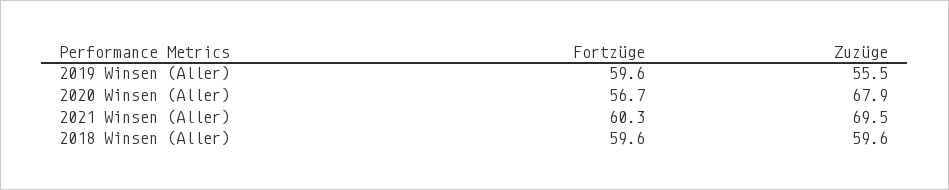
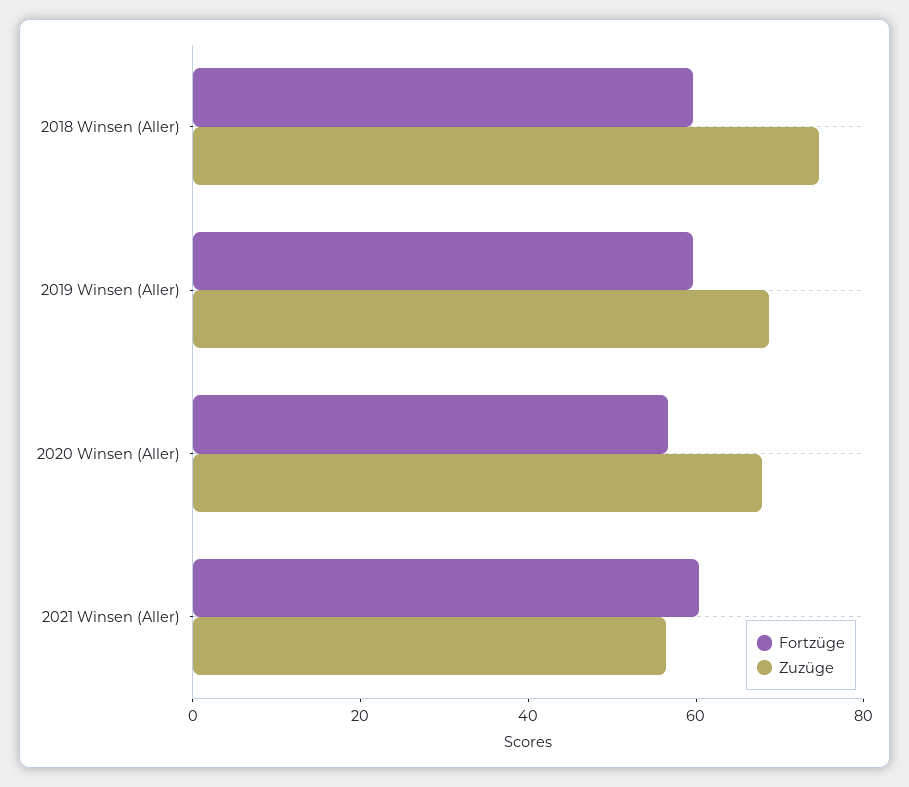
  {
    "Fortzüge": {
      "2019 Winsen (Aller)": 59.6,
      "2020 Winsen (Aller)": 56.7,
      "2021 Winsen (Aller)": 60.3,
      "2018 Winsen (Aller)": 59.6
    },
    "Zuzüge": {
-     "2019 Winsen (Aller)": 55.5,
+     "2019 Winsen (Aller)": 70,
      "2020 Winsen (Aller)": 67.9,
-     "2021 Winsen (Aller)": 69.5,
+     "2021 Winsen (Aller)": 55,
-     "2018 Winsen (Aller)": 59.6
+     "2018 Winsen (Aller)": 75
    }
  }

